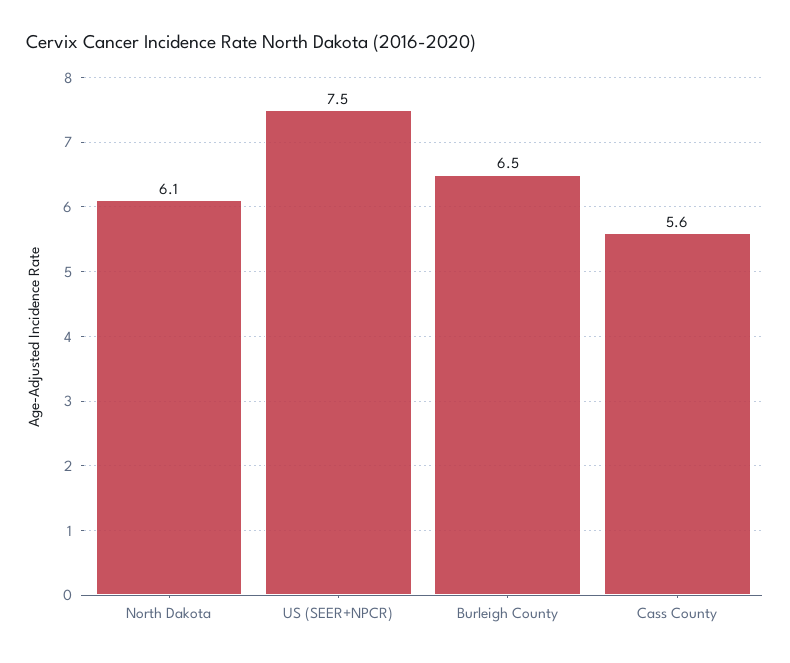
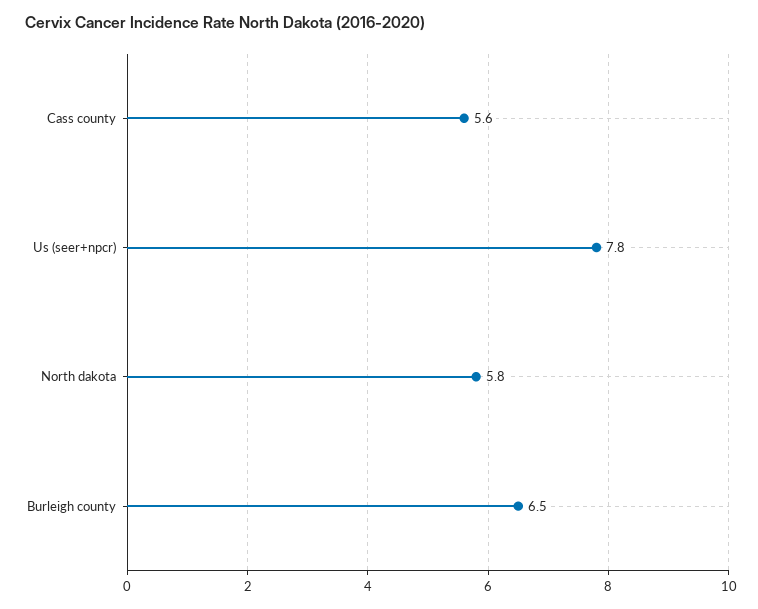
  {
-   "North Dakota": 6.1,
+   "North Dakota": 5.8,
-   "US (SEER+NPCR)": 7.5,
+   "US (SEER+NPCR)": 7.8,
    "Burleigh County": 6.5,
    "Cass County": 5.6
  }

